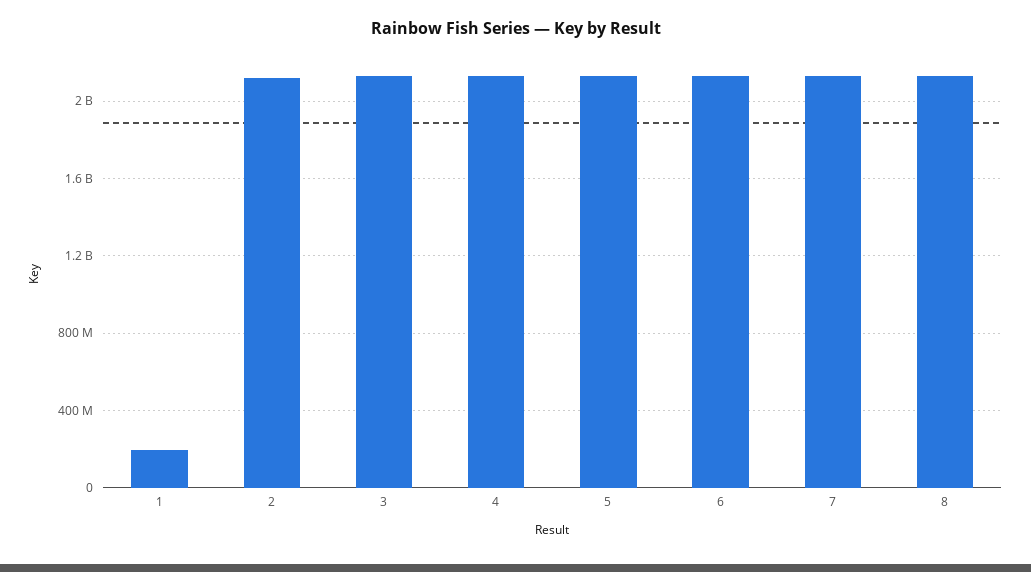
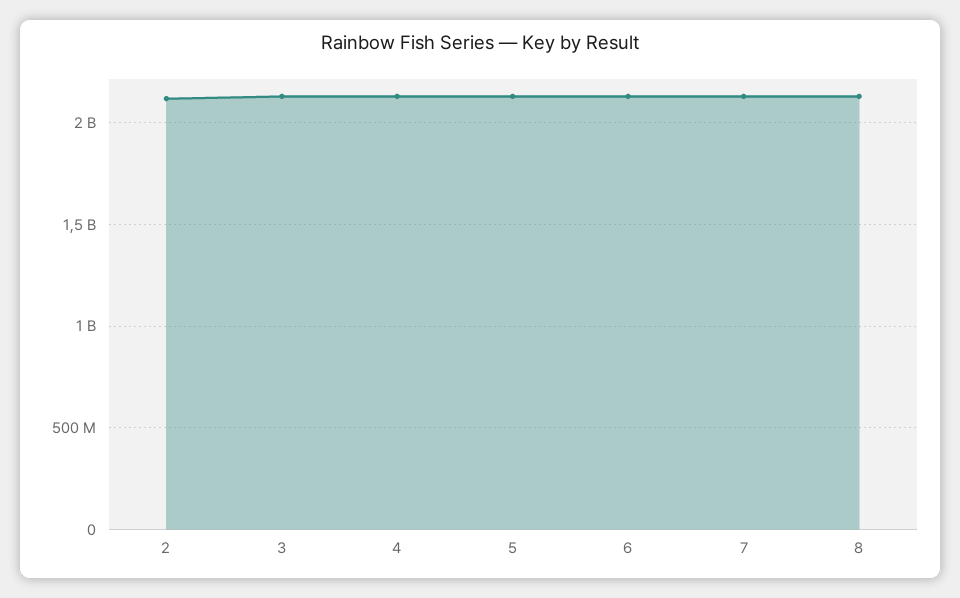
  {
-   "1": 200000000,
    "2": 2100000000,
    "3": 2150000000,
    "4": 2150000000,
    "5": 2150000000,
    "6": 2150000000,
    "7": 2150000000,
    "8": 2150000000
  }

